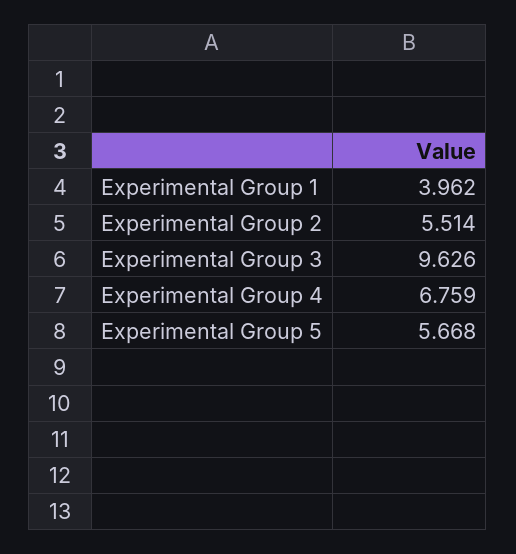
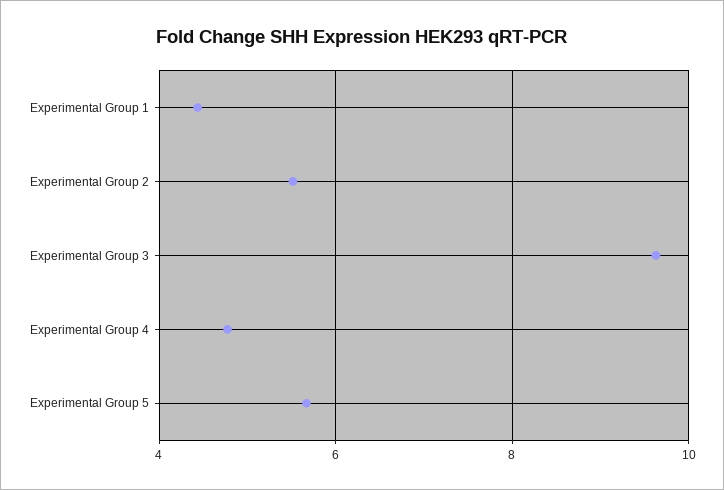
  {
-   "Experimental Group 1": 3.962,
+   "Experimental Group 1": 4.4,
    "Experimental Group 2": 5.514,
    "Experimental Group 3": 9.626,
-   "Experimental Group 4": 6.759,
+   "Experimental Group 4": 4.8,
    "Experimental Group 5": 5.668
  }

